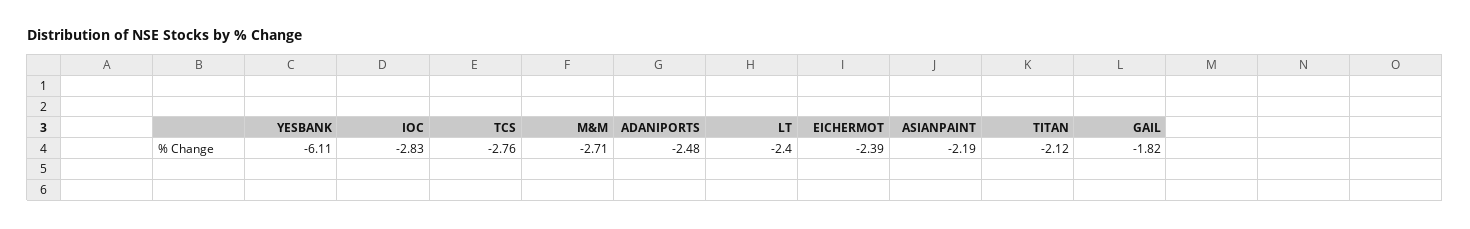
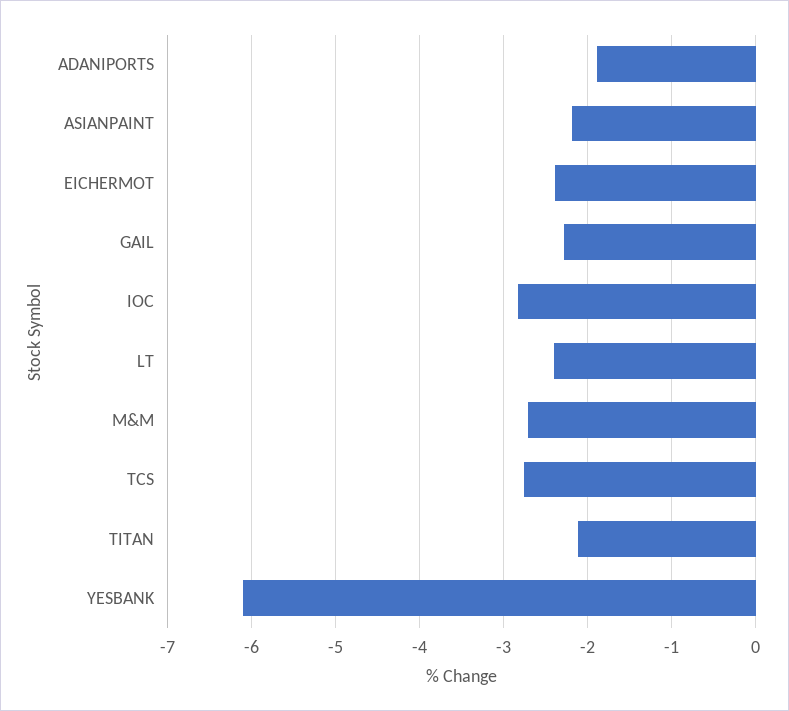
  {
    "YESBANK": -6.11,
    "IOC": -2.83,
    "TCS": -2.76,
    "M&M": -2.71,
-   "ADANIPORTS": -2.48,
+   "ADANIPORTS": -1.9,
    "LT": -2.4,
    "EICHERMOT": -2.39,
    "ASIANPAINT": -2.19,
    "TITAN": -2.12,
-   "GAIL": -1.82
+   "GAIL": -2.3
  }

